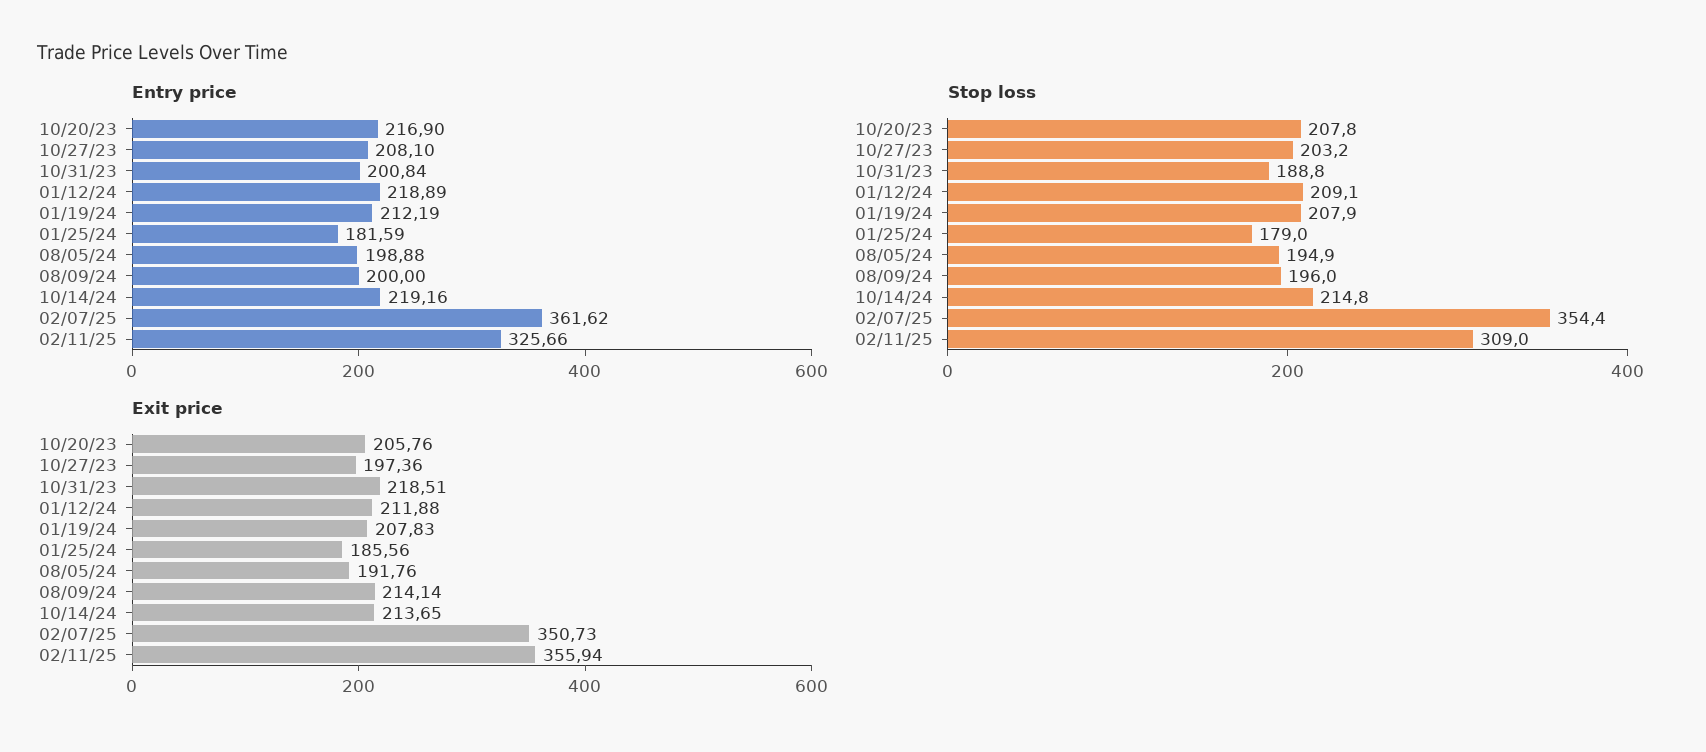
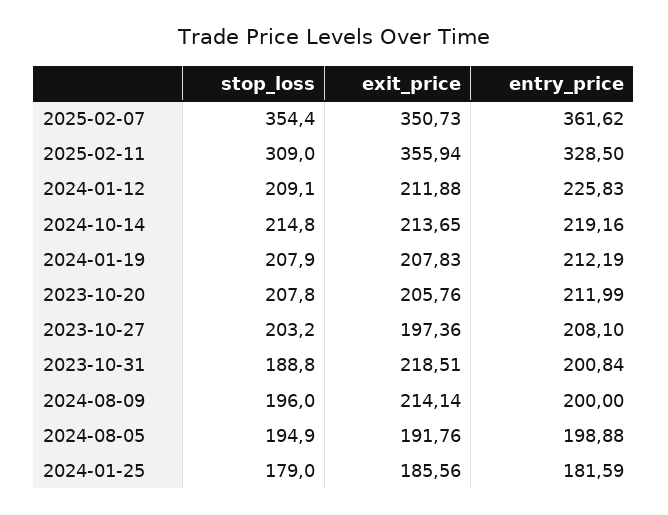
  {
    "Entry price": {
-     "10/20/23": 216.9,
+     "10/20/23": 211.99,
      "10/27/23": 208.1,
      "10/31/23": 200.84,
-     "01/12/24": 218.89,
+     "01/12/24": 225.83,
      "01/19/24": 212.19,
      "01/25/24": 181.59,
      "08/05/24": 198.88,
      "08/09/24": 200,
      "10/14/24": 219.16,
      "02/07/25": 361.62,
-     "02/11/25": 325.66
+     "02/11/25": 328.5
    },
    "Stop loss": {
      "10/20/23": 207.8,
      "10/27/23": 203.2,
      "10/31/23": 188.8,
      "01/12/24": 209.1,
      "01/19/24": 207.9,
      "01/25/24": 179,
      "08/05/24": 194.9,
      "08/09/24": 196,
      "10/14/24": 214.8,
      "02/07/25": 354.4,
      "02/11/25": 309
    },
    "Exit price": {
      "10/20/23": 205.76,
      "10/27/23": 197.36,
      "10/31/23": 218.51,
      "01/12/24": 211.88,
      "01/19/24": 207.83,
      "01/25/24": 185.56,
      "08/05/24": 191.76,
      "08/09/24": 214.14,
      "10/14/24": 213.65,
      "02/07/25": 350.73,
      "02/11/25": 355.94
    }
  }

